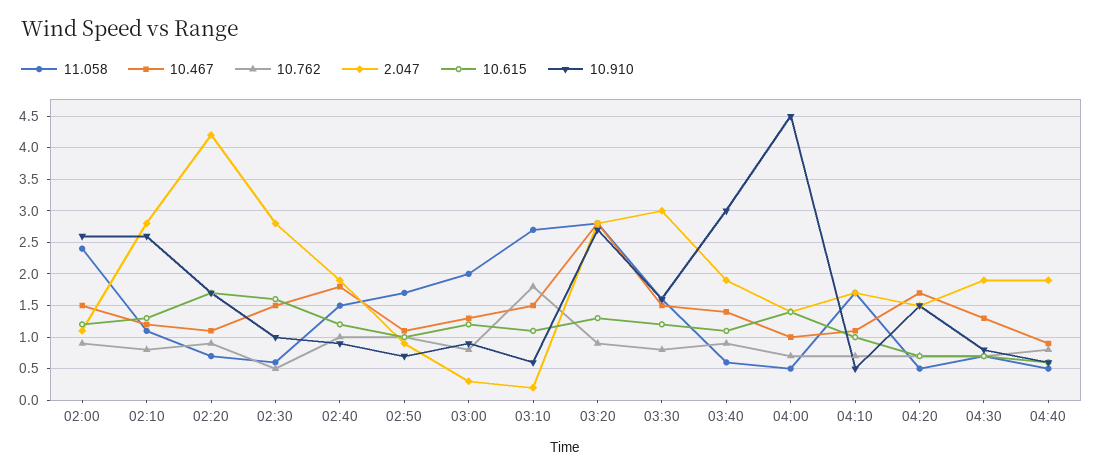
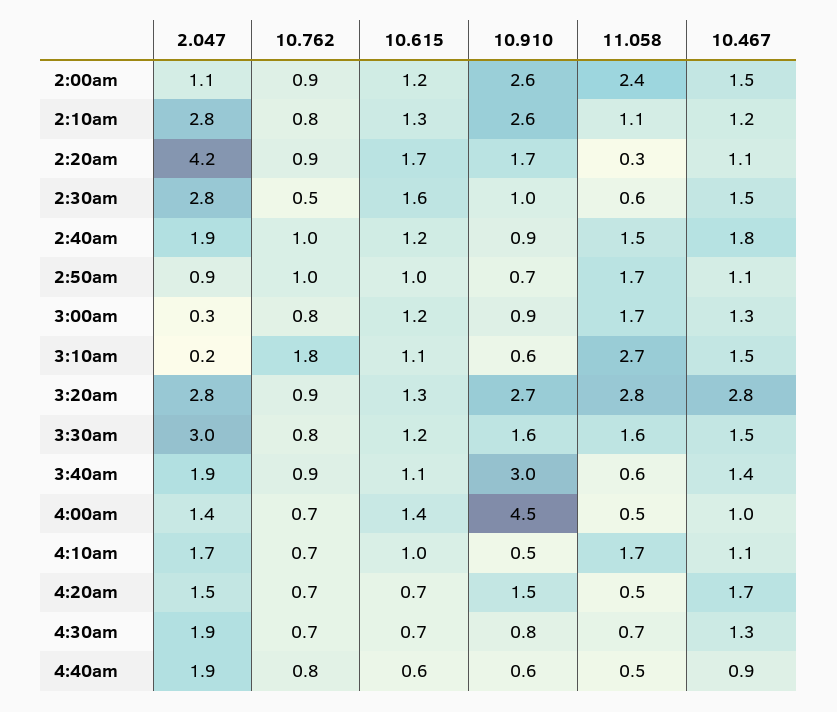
  {
    "11.058": {
      "02:00": 2.4,
      "02:10": 1.1,
-     "02:20": 0.7,
+     "02:20": 0.3,
      "02:30": 0.6,
      "02:40": 1.5,
      "02:50": 1.7,
-     "03:00": 2,
+     "03:00": 1.7,
      "03:10": 2.7,
      "03:20": 2.8,
      "03:30": 1.6,
      "03:40": 0.6,
      "04:00": 0.5,
      "04:10": 1.7,
      "04:20": 0.5,
      "04:30": 0.7,
      "04:40": 0.5
    },
    "10.467": {
      "02:00": 1.5,
      "02:10": 1.2,
      "02:20": 1.1,
      "02:30": 1.5,
      "02:40": 1.8,
      "02:50": 1.1,
      "03:00": 1.3,
      "03:10": 1.5,
      "03:20": 2.8,
      "03:30": 1.5,
      "03:40": 1.4,
      "04:00": 1,
      "04:10": 1.1,
      "04:20": 1.7,
      "04:30": 1.3,
      "04:40": 0.9
    },
    "10.762": {
      "02:00": 0.9,
      "02:10": 0.8,
      "02:20": 0.9,
      "02:30": 0.5,
      "02:40": 1,
      "02:50": 1,
      "03:00": 0.8,
      "03:10": 1.8,
      "03:20": 0.9,
      "03:30": 0.8,
      "03:40": 0.9,
      "04:00": 0.7,
      "04:10": 0.7,
      "04:20": 0.7,
      "04:30": 0.7,
      "04:40": 0.8
    },
    "2.047": {
      "02:00": 1.1,
      "02:10": 2.8,
      "02:20": 4.2,
      "02:30": 2.8,
      "02:40": 1.9,
      "02:50": 0.9,
      "03:00": 0.3,
      "03:10": 0.2,
      "03:20": 2.8,
      "03:30": 3,
      "03:40": 1.9,
      "04:00": 1.4,
      "04:10": 1.7,
      "04:20": 1.5,
      "04:30": 1.9,
      "04:40": 1.9
    },
    "10.615": {
      "02:00": 1.2,
      "02:10": 1.3,
      "02:20": 1.7,
      "02:30": 1.6,
      "02:40": 1.2,
      "02:50": 1,
      "03:00": 1.2,
      "03:10": 1.1,
      "03:20": 1.3,
      "03:30": 1.2,
      "03:40": 1.1,
      "04:00": 1.4,
      "04:10": 1,
      "04:20": 0.7,
      "04:30": 0.7,
      "04:40": 0.6
    },
    "10.910": {
      "02:00": 2.6,
      "02:10": 2.6,
      "02:20": 1.7,
      "02:30": 1,
      "02:40": 0.9,
      "02:50": 0.7,
      "03:00": 0.9,
      "03:10": 0.6,
      "03:20": 2.7,
      "03:30": 1.6,
      "03:40": 3,
      "04:00": 4.5,
      "04:10": 0.5,
      "04:20": 1.5,
      "04:30": 0.8,
      "04:40": 0.6
    }
  }

